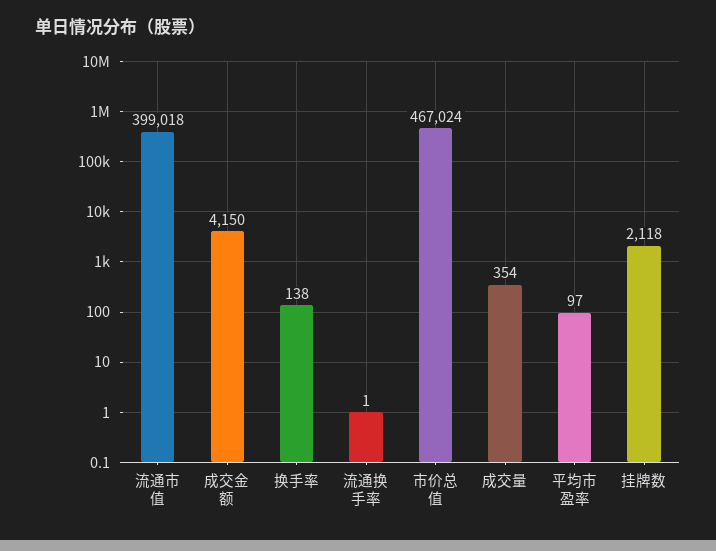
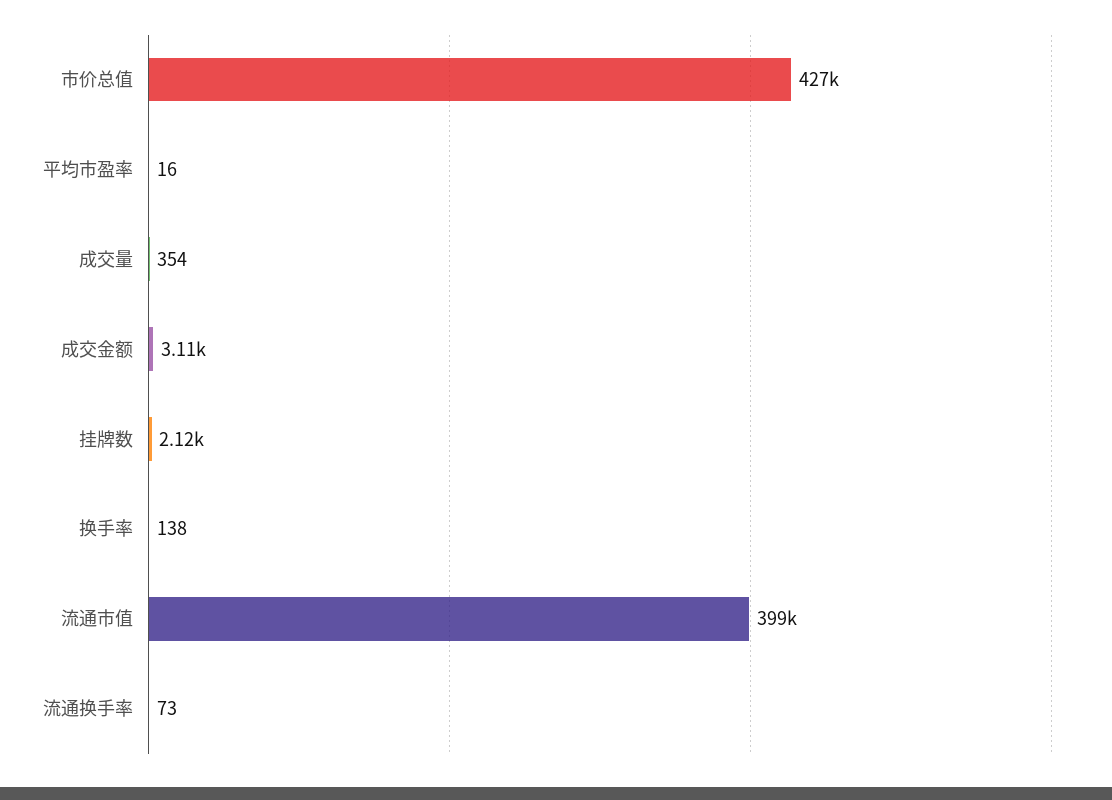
  {
    "流通市值": 399018,
-   "成交金额": 4150,
+   "成交金额": 3110,
    "换手率": 138,
-   "流通换手率": 1,
+   "流通换手率": 73,
-   "市价总值": 467024,
+   "市价总值": 427000,
    "成交量": 354,
-   "平均市盈率": 97,
+   "平均市盈率": 16,
    "挂牌数": 2118
  }

